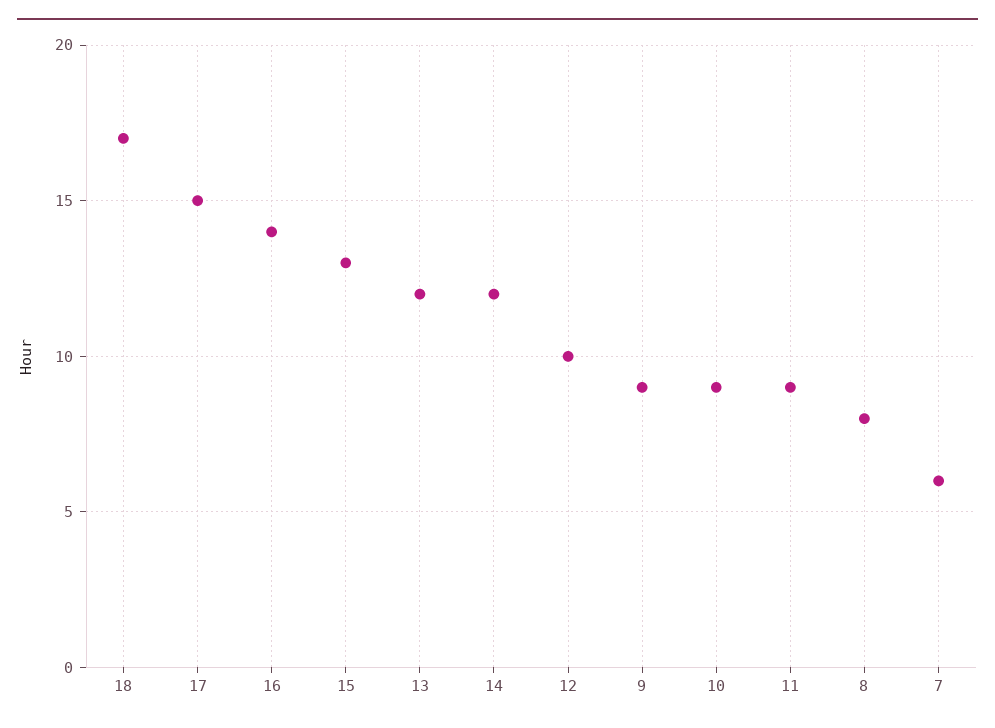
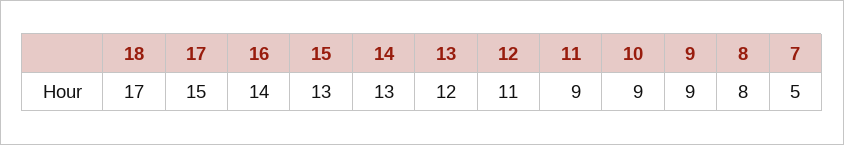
  {
    "18": 17,
    "17": 15,
    "16": 14,
    "15": 13,
    "13": 12,
-   "14": 12,
+   "14": 13,
-   "12": 10,
+   "12": 11,
    "9": 9,
    "10": 9,
    "11": 9,
    "8": 8,
-   "7": 6
+   "7": 5
  }

